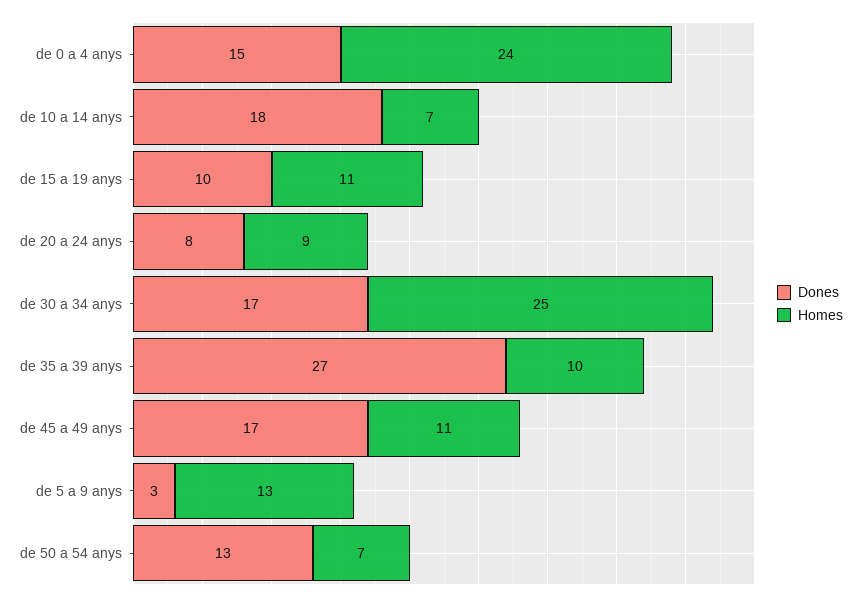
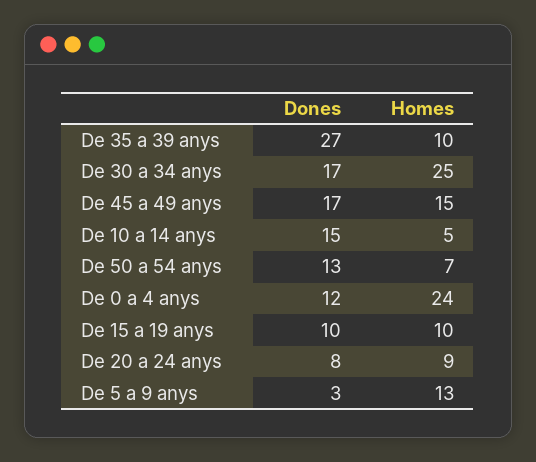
  {
    "Dones": {
-     "de 0 a 4 anys": 15,
+     "de 0 a 4 anys": 12,
-     "de 10 a 14 anys": 18,
+     "de 10 a 14 anys": 15,
      "de 15 a 19 anys": 10,
      "de 20 a 24 anys": 8,
      "de 30 a 34 anys": 17,
      "de 35 a 39 anys": 27,
      "de 45 a 49 anys": 17,
      "de 5 a 9 anys": 3,
      "de 50 a 54 anys": 13
    },
    "Homes": {
      "de 0 a 4 anys": 24,
-     "de 10 a 14 anys": 7,
+     "de 10 a 14 anys": 5,
-     "de 15 a 19 anys": 11,
+     "de 15 a 19 anys": 10,
      "de 20 a 24 anys": 9,
      "de 30 a 34 anys": 25,
      "de 35 a 39 anys": 10,
-     "de 45 a 49 anys": 11,
+     "de 45 a 49 anys": 15,
      "de 5 a 9 anys": 13,
      "de 50 a 54 anys": 7
    }
  }

